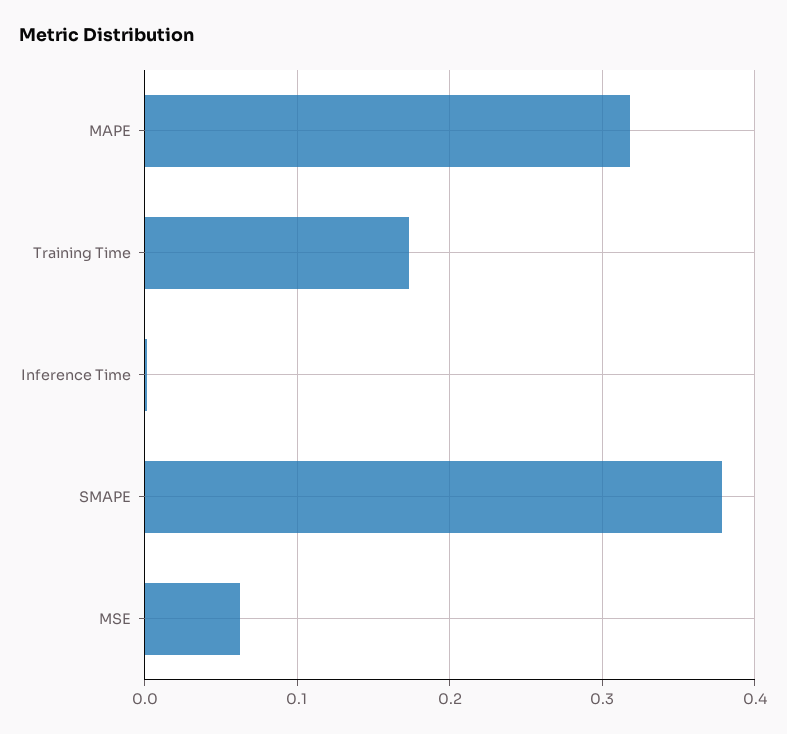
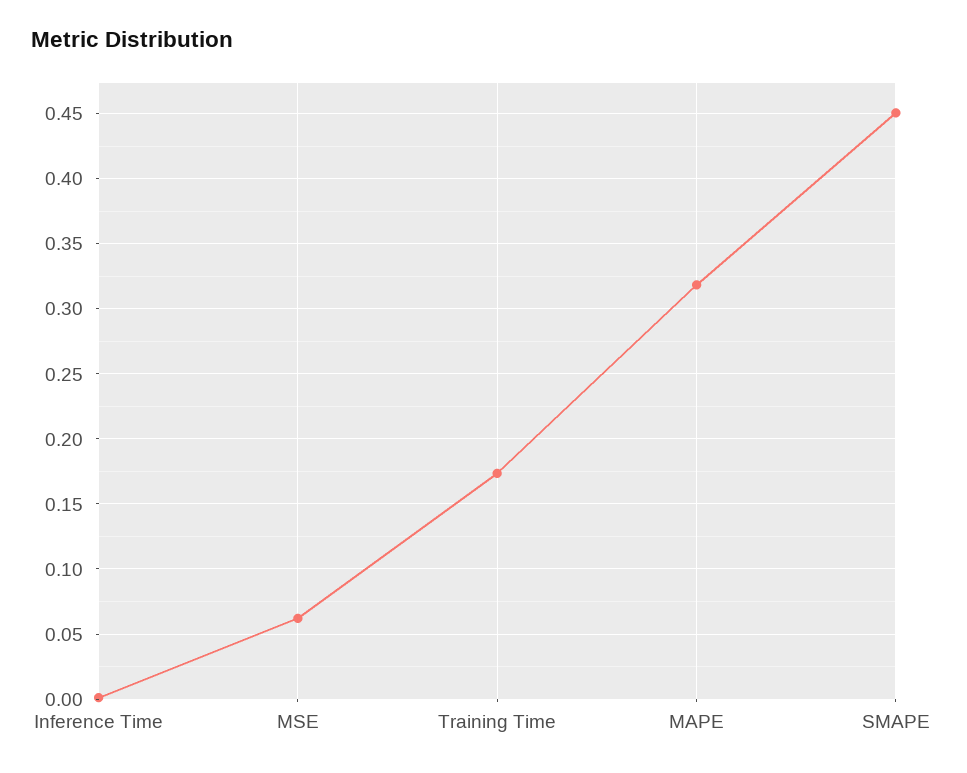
  {
    "MAPE": 0.32,
    "Training Time": 0.175,
    "Inference Time": 0,
-   "SMAPE": 0.38,
+   "SMAPE": 0.45,
    "MSE": 0.06
  }

